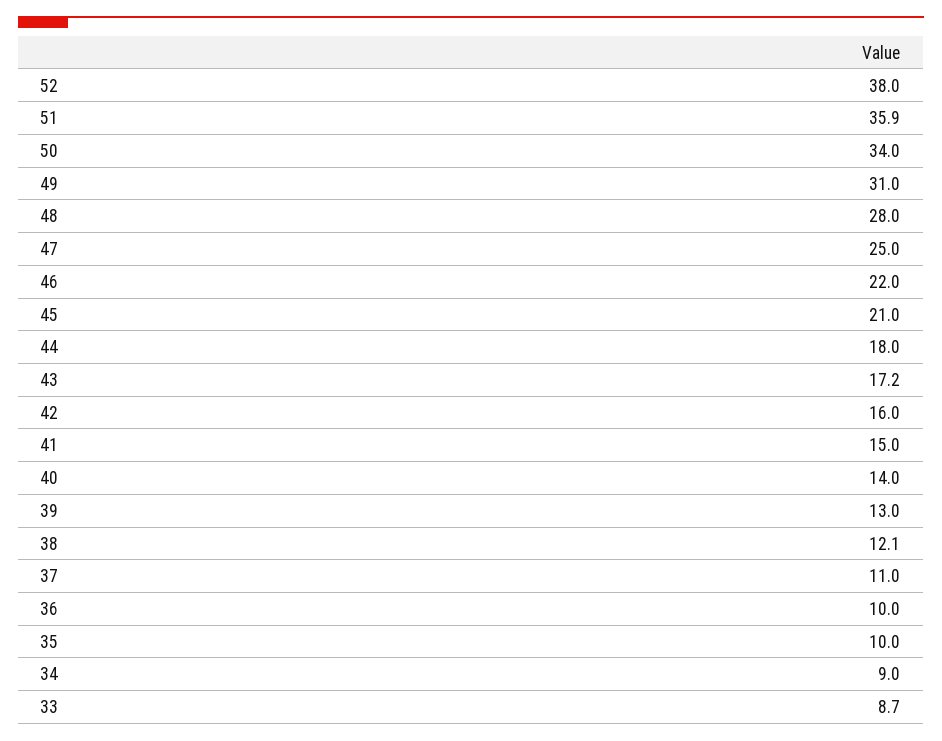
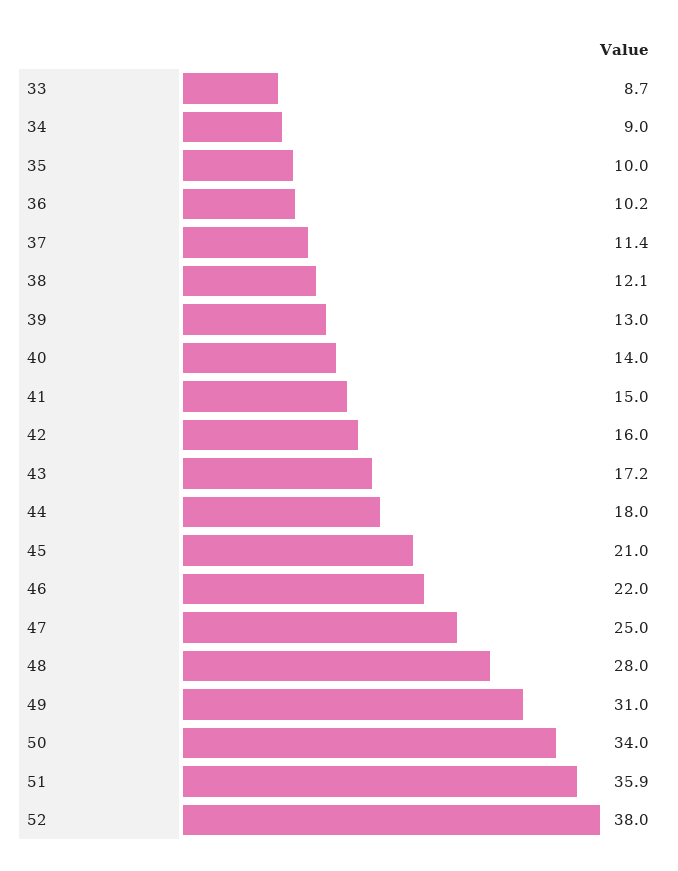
  {
    "52": 38,
    "51": 35.9,
    "50": 34,
    "49": 31,
    "48": 28,
    "47": 25,
    "46": 22,
    "45": 21,
    "44": 18,
    "43": 17.2,
    "42": 16,
    "41": 15,
    "40": 14,
    "39": 13,
    "38": 12.1,
-   "37": 11,
+   "37": 11.4,
-   "36": 10,
+   "36": 10.2,
    "35": 10,
    "34": 9,
    "33": 8.7
  }

